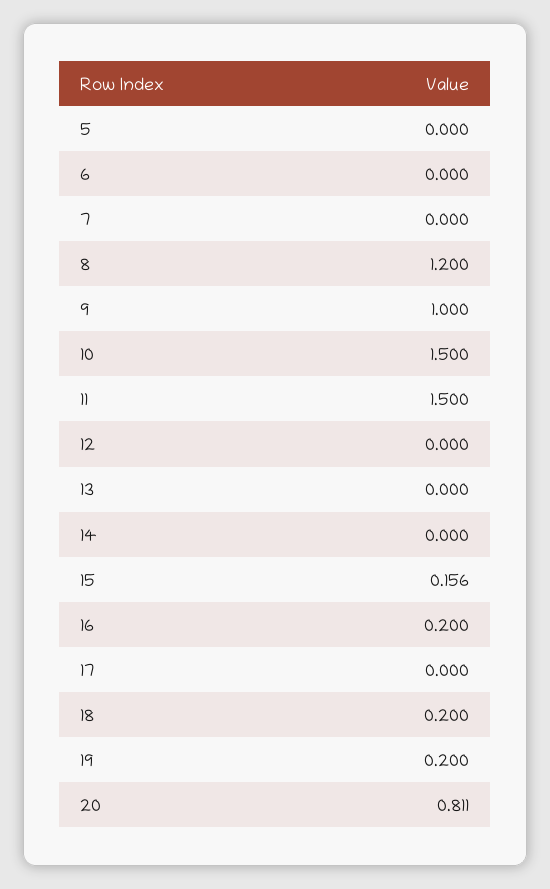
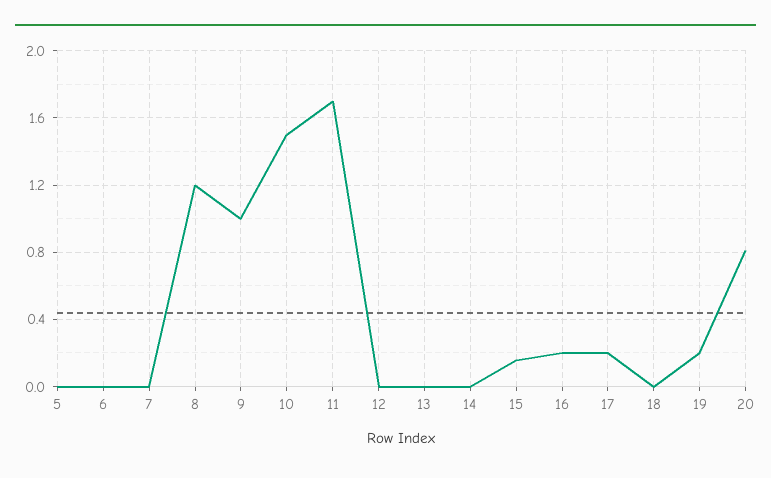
  {
    "5": 0,
    "6": 0,
    "7": 0,
    "8": 1.2,
    "9": 1,
    "10": 1.5,
-   "11": 1.5,
+   "11": 1.7,
    "12": 0,
    "13": 0,
    "14": 0,
    "15": 0.156,
    "16": 0.2,
-   "17": 0,
+   "17": 0.2,
-   "18": 0.2,
+   "18": 0,
    "19": 0.2,
    "20": 0.811
  }

